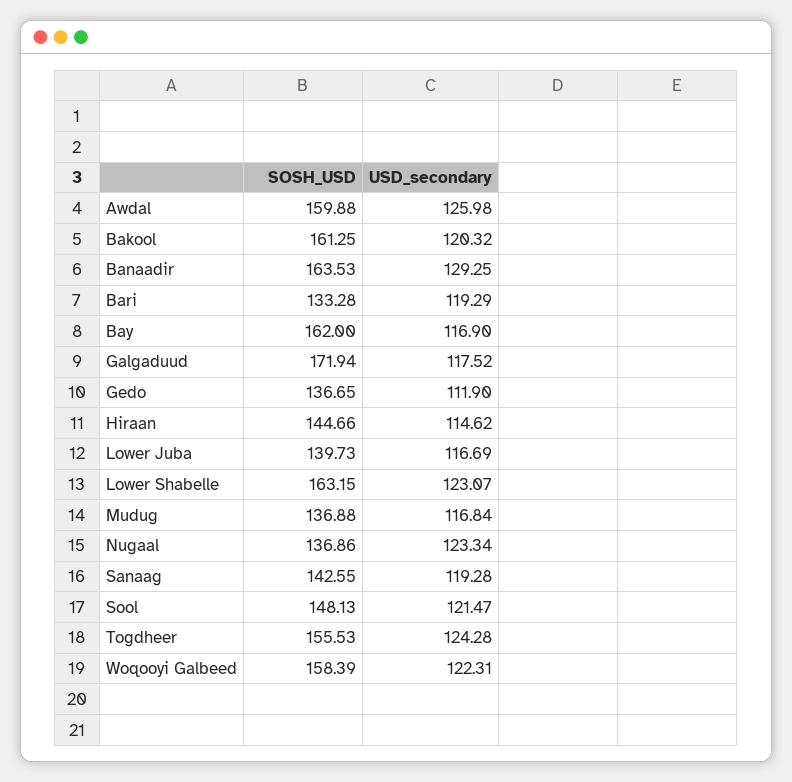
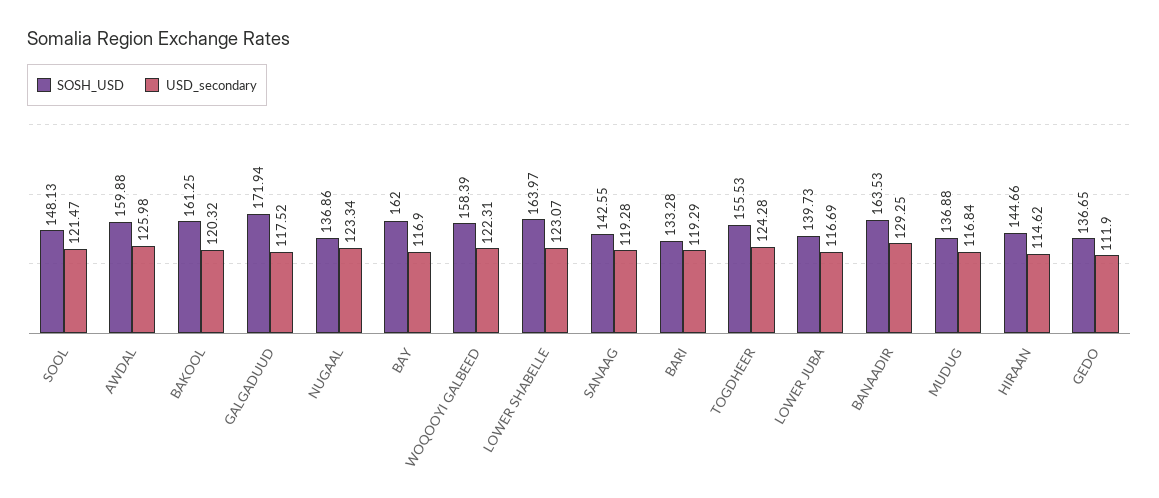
  {
    "SOSH_USD": {
      "Awdal": 159.88,
      "Bakool": 161.25,
      "Banaadir": 163.53,
      "Bari": 133.28,
      "Bay": 162,
      "Galgaduud": 171.94,
      "Gedo": 136.65,
      "Hiraan": 144.66,
      "Lower Juba": 139.73,
-     "Lower Shabelle": 163.15,
+     "Lower Shabelle": 163.97,
      "Mudug": 136.88,
      "Nugaal": 136.86,
      "Sanaag": 142.55,
      "Sool": 148.13,
      "Togdheer": 155.53,
      "Woqooyi Galbeed": 158.39
    },
    "USD_secondary": {
      "Awdal": 125.98,
      "Bakool": 120.32,
      "Banaadir": 129.25,
      "Bari": 119.29,
      "Bay": 116.9,
      "Galgaduud": 117.52,
      "Gedo": 111.9,
      "Hiraan": 114.62,
      "Lower Juba": 116.69,
      "Lower Shabelle": 123.07,
      "Mudug": 116.84,
      "Nugaal": 123.34,
      "Sanaag": 119.28,
      "Sool": 121.47,
      "Togdheer": 124.28,
      "Woqooyi Galbeed": 122.31
    }
  }

